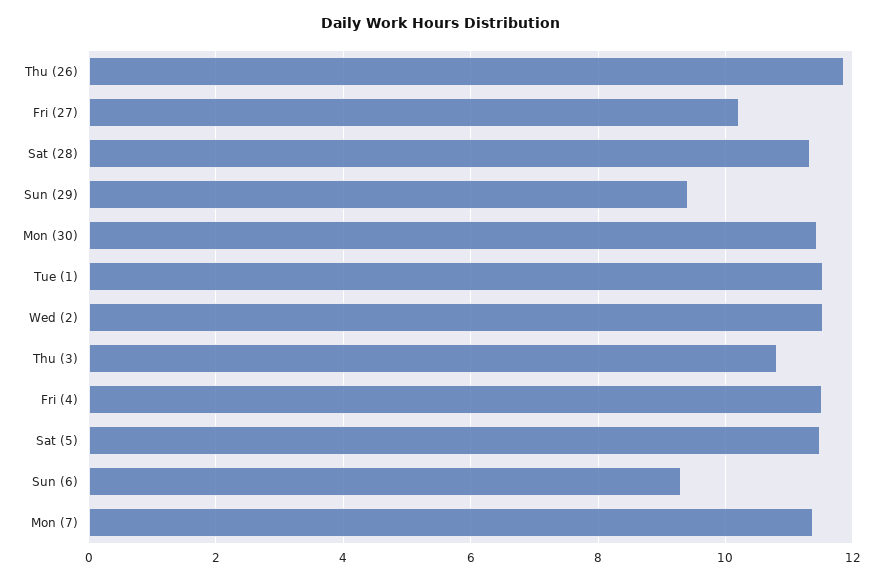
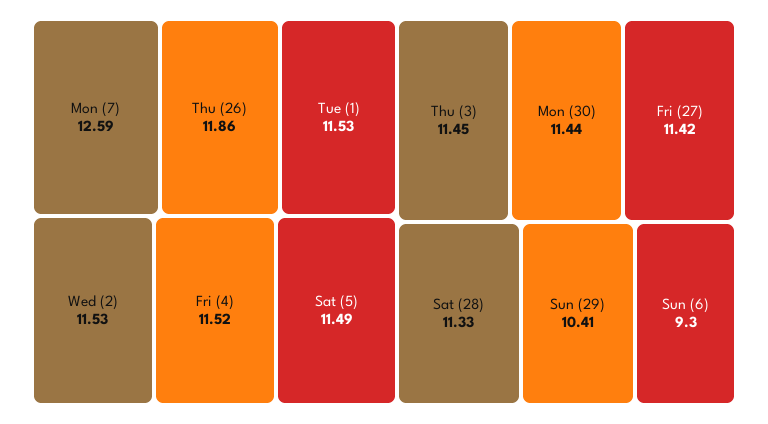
  {
    "Thu (26)": 11.86,
-   "Fri (27)": 10.2,
+   "Fri (27)": 11.42,
    "Sat (28)": 11.33,
-   "Sun (29)": 9.4,
+   "Sun (29)": 10.41,
    "Mon (30)": 11.44,
    "Tue (1)": 11.53,
    "Wed (2)": 11.53,
-   "Thu (3)": 10.8,
+   "Thu (3)": 11.45,
    "Fri (4)": 11.52,
    "Sat (5)": 11.49,
    "Sun (6)": 9.3,
-   "Mon (7)": 11.4
+   "Mon (7)": 12.59
  }

